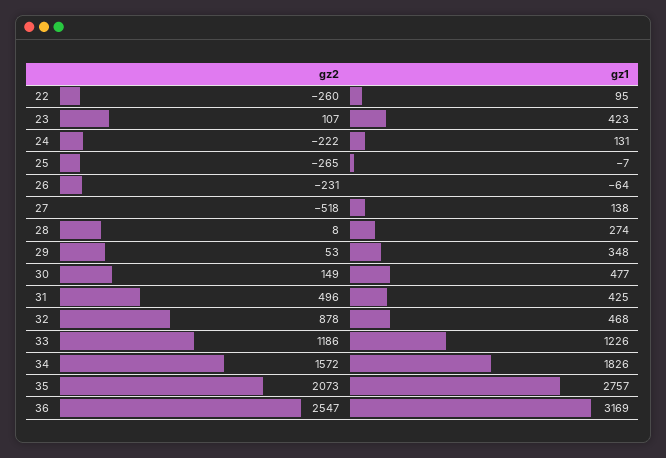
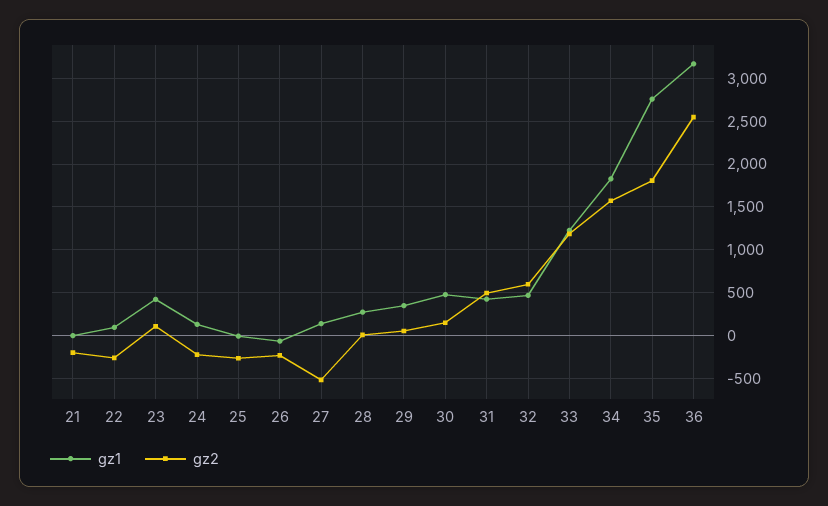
  {
    "gz2": {
      "22": -260,
      "23": 107,
      "24": -222,
      "25": -265,
      "26": -231,
      "27": -518,
      "28": 8,
      "29": 53,
      "30": 149,
      "31": 496,
-     "32": 878,
+     "32": 600,
      "33": 1186,
      "34": 1572,
-     "35": 2073,
+     "35": 1800,
-     "36": 2547
+     "36": 2547,
+     "21": -200
    },
    "gz1": {
      "22": 95,
      "23": 423,
      "24": 131,
      "25": -7,
      "26": -64,
      "27": 138,
      "28": 274,
      "29": 348,
      "30": 477,
      "31": 425,
      "32": 468,
      "33": 1226,
      "34": 1826,
      "35": 2757,
-     "36": 3169
+     "36": 3169,
+     "21": 0
    }
  }

